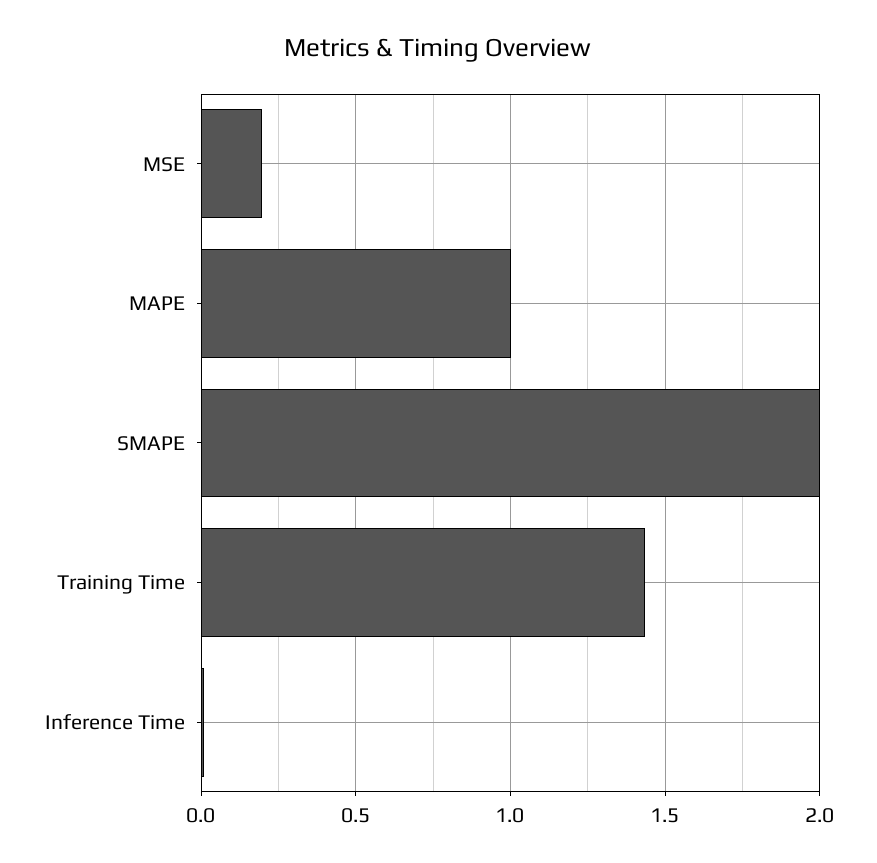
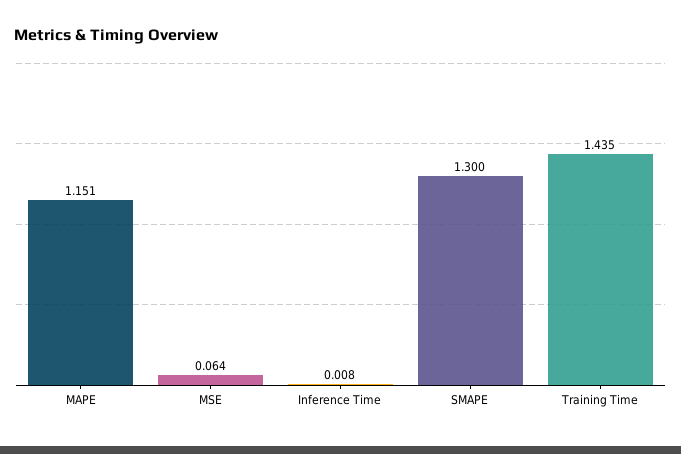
  {
-   "MSE": 0.2,
+   "MSE": 0.064,
-   "MAPE": 1,
+   "MAPE": 1.151,
-   "SMAPE": 2,
+   "SMAPE": 1.3,
    "Training Time": 1.435,
    "Inference Time": 0.008
  }

